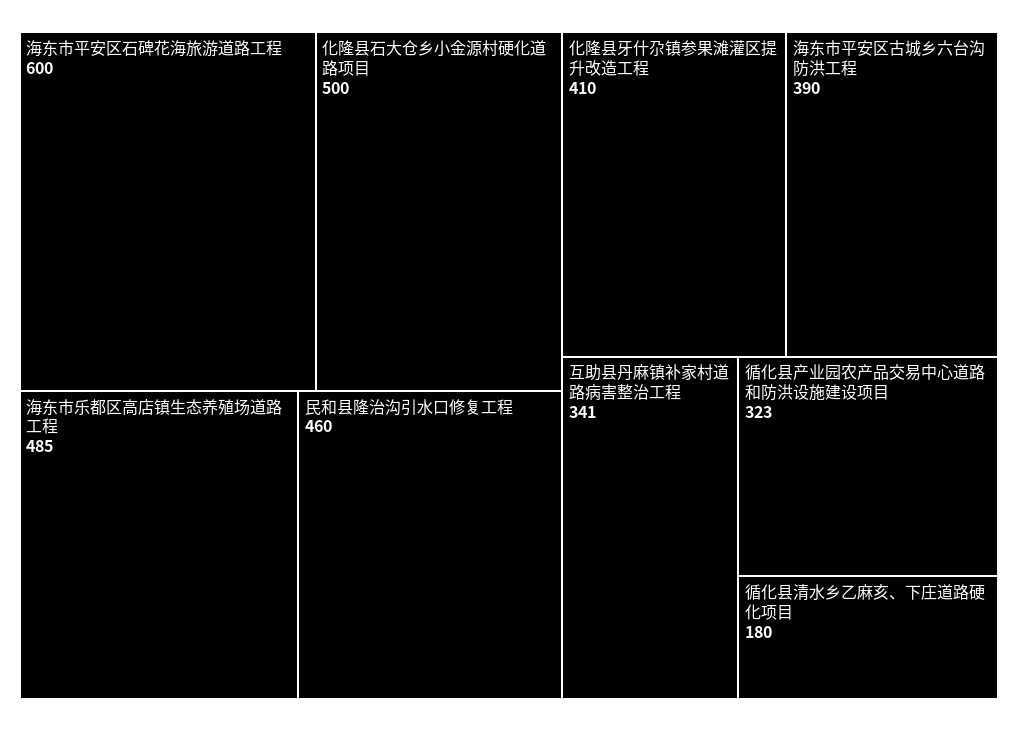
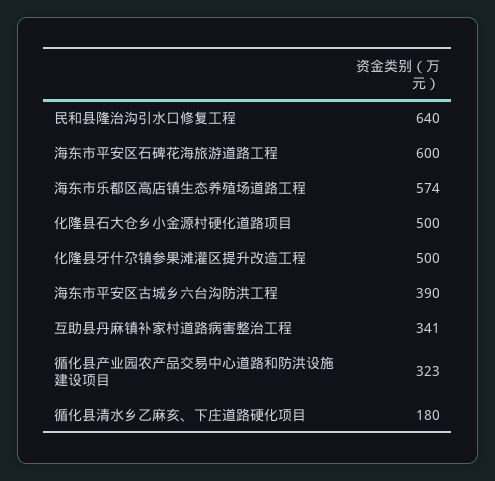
  {
    "海东市平安区石碑花海旅游道路工程": 600,
    "化隆县石大仓乡小金源村硬化道路项目": 500,
-   "海东市乐都区高店镇生态养殖场道路工程": 485,
+   "海东市乐都区高店镇生态养殖场道路工程": 574,
-   "民和县隆治沟引水口修复工程": 460,
+   "民和县隆治沟引水口修复工程": 640,
-   "化隆县牙什尕镇参果滩灌区提升改造工程": 410,
+   "化隆县牙什尕镇参果滩灌区提升改造工程": 500,
    "海东市平安区古城乡六台沟防洪工程": 390,
    "互助县丹麻镇补家村道路病害整治工程": 341,
    "循化县产业园农产品交易中心道路和防洪设施建设项目": 323,
    "循化县清水乡乙麻亥、下庄道路硬化项目": 180
  }

